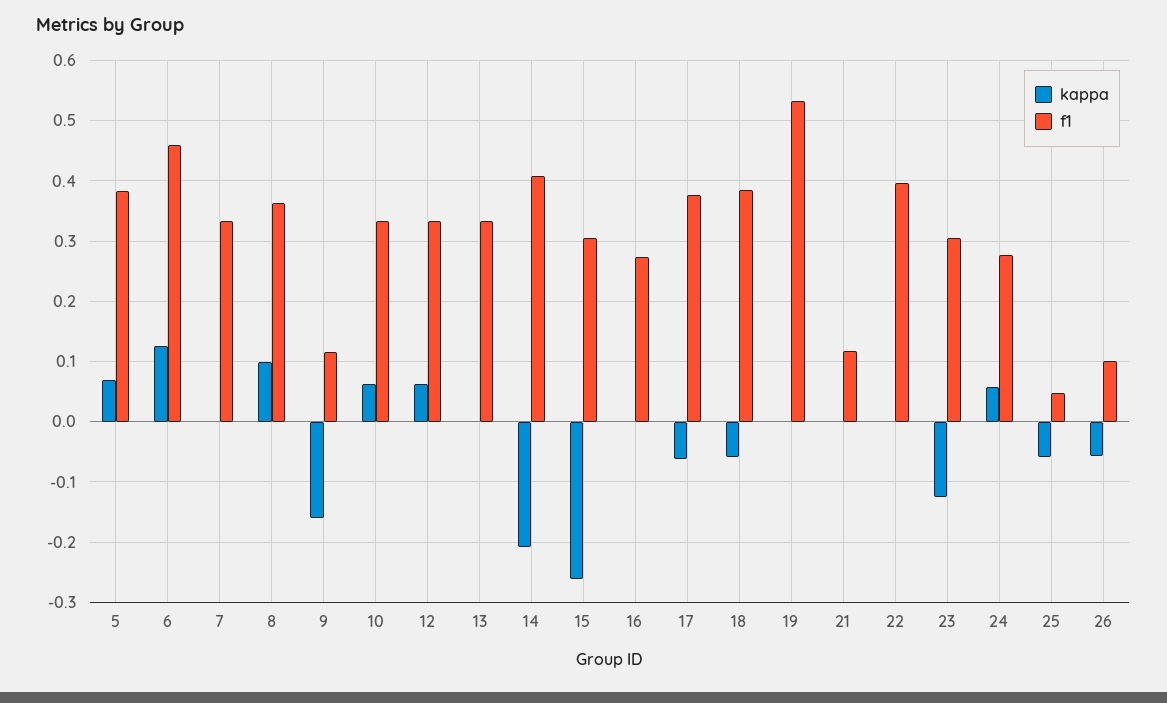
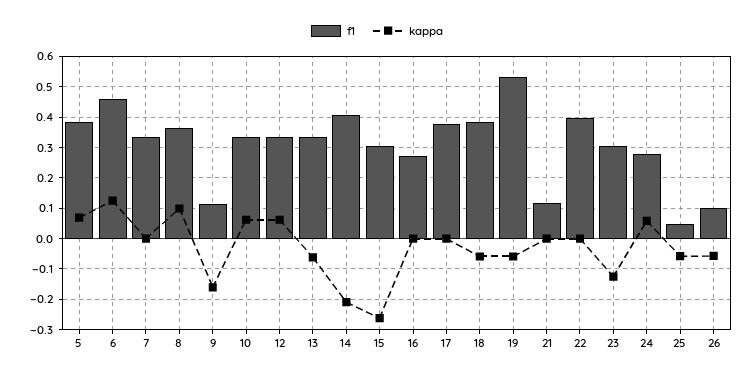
  {
    "kappa": {
      "5": 0.07,
      "6": 0.13,
      "7": 0,
      "8": 0.1,
      "9": -0.16,
      "10": 0.06,
      "12": 0.06,
-     "13": 0,
+     "13": -0.06,
      "14": -0.21,
      "15": -0.26,
      "16": 0,
-     "17": -0.06,
+     "17": 0,
      "18": -0.06,
-     "19": 0,
+     "19": -0.06,
      "21": 0,
      "22": 0,
      "23": -0.13,
      "24": 0.06,
      "25": -0.06,
      "26": -0.06
    },
    "f1": {
      "5": 0.38,
      "6": 0.46,
      "7": 0.33,
      "8": 0.36,
      "9": 0.12,
      "10": 0.33,
      "12": 0.33,
      "13": 0.33,
      "14": 0.41,
      "15": 0.3,
      "16": 0.27,
      "17": 0.38,
      "18": 0.39,
      "19": 0.53,
      "21": 0.12,
      "22": 0.4,
      "23": 0.3,
      "24": 0.28,
      "25": 0.05,
      "26": 0.1
    }
  }

